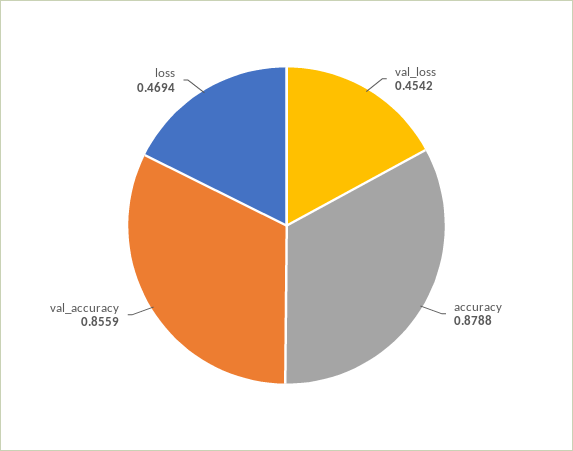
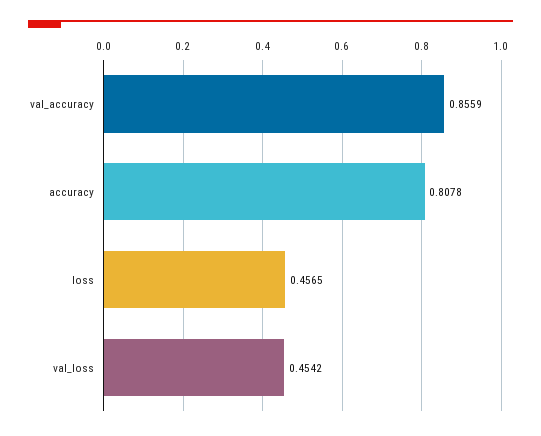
  {
    "val_loss": 0.4542,
-   "accuracy": 0.8788,
+   "accuracy": 0.8078,
    "val_accuracy": 0.8559,
-   "loss": 0.4694
+   "loss": 0.4565
  }

